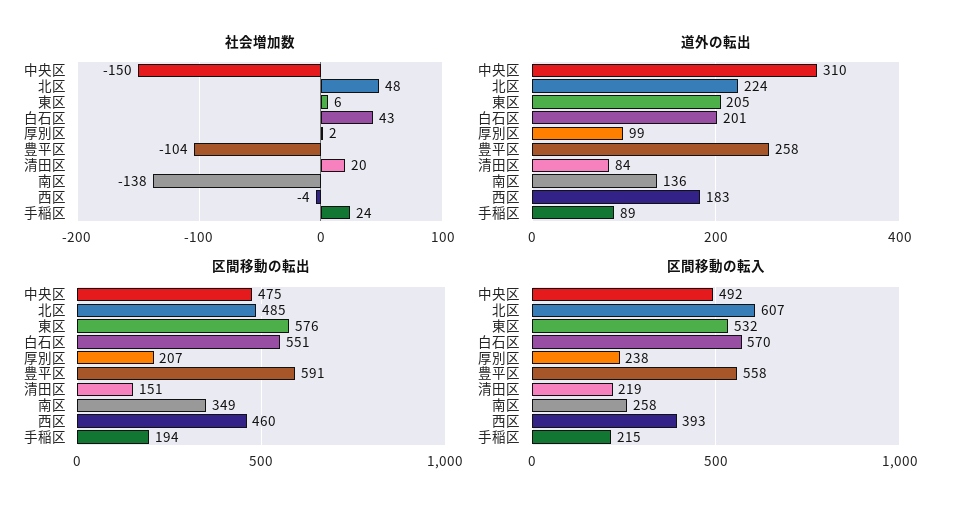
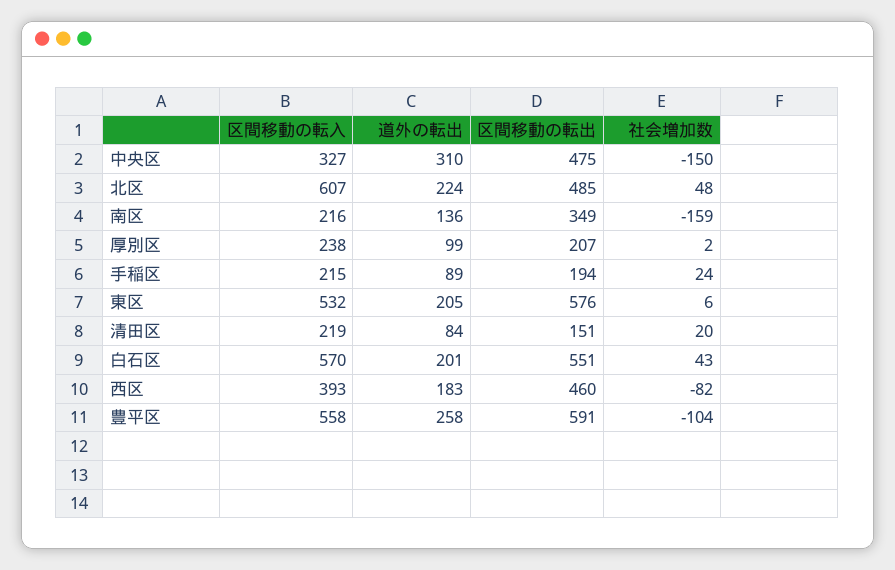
  {
    "社会増加数": {
      "中央区": -150,
      "北区": 48,
      "東区": 6,
      "白石区": 43,
      "厚別区": 2,
      "豊平区": -104,
      "清田区": 20,
-     "南区": -138,
+     "南区": -159,
-     "西区": -4,
+     "西区": -82,
      "手稲区": 24
    },
    "道外の転出": {
      "中央区": 310,
      "北区": 224,
      "東区": 205,
      "白石区": 201,
      "厚別区": 99,
      "豊平区": 258,
      "清田区": 84,
      "南区": 136,
      "西区": 183,
      "手稲区": 89
    },
    "区間移動の転出": {
      "中央区": 475,
      "北区": 485,
      "東区": 576,
      "白石区": 551,
      "厚別区": 207,
      "豊平区": 591,
      "清田区": 151,
      "南区": 349,
      "西区": 460,
      "手稲区": 194
    },
    "区間移動の転入": {
-     "中央区": 492,
+     "中央区": 327,
      "北区": 607,
      "東区": 532,
      "白石区": 570,
      "厚別区": 238,
      "豊平区": 558,
      "清田区": 219,
-     "南区": 258,
+     "南区": 216,
      "西区": 393,
      "手稲区": 215
    }
  }

